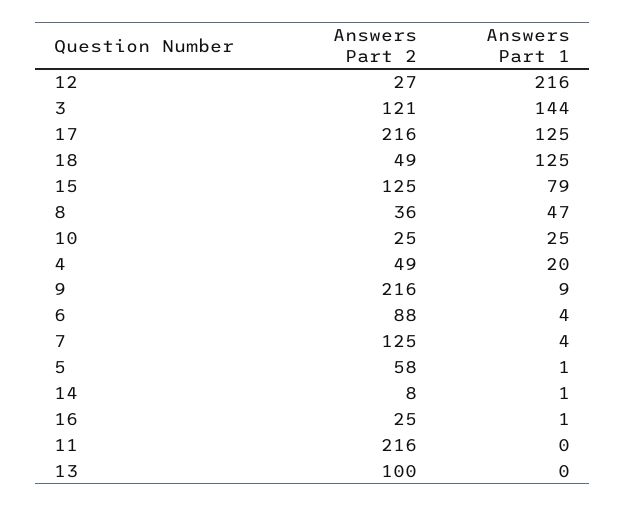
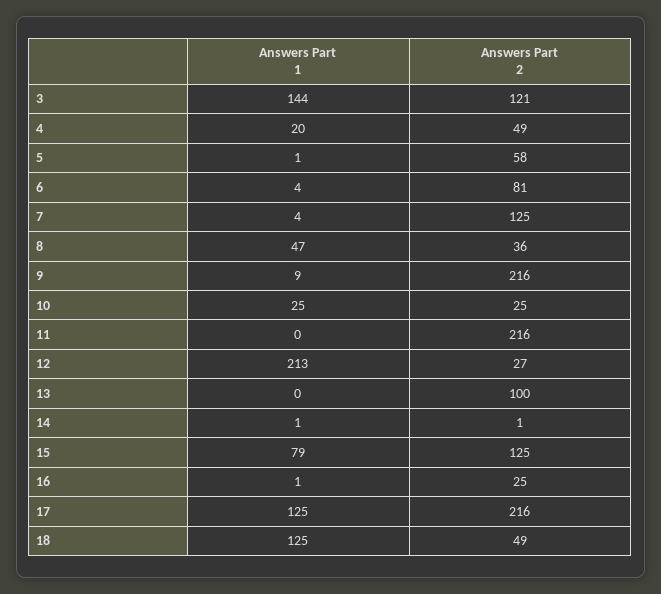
  {
    "Answers Part 2": {
      "12": 27,
      "3": 121,
      "17": 216,
      "18": 49,
      "15": 125,
      "8": 36,
      "10": 25,
      "4": 49,
      "9": 216,
-     "6": 88,
+     "6": 81,
      "7": 125,
      "5": 58,
-     "14": 8,
+     "14": 1,
      "16": 25,
      "11": 216,
      "13": 100
    },
    "Answers Part 1": {
-     "12": 216,
+     "12": 213,
      "3": 144,
      "17": 125,
      "18": 125,
      "15": 79,
      "8": 47,
      "10": 25,
      "4": 20,
      "9": 9,
      "6": 4,
      "7": 4,
      "5": 1,
      "14": 1,
      "16": 1,
      "11": 0,
      "13": 0
    }
  }

